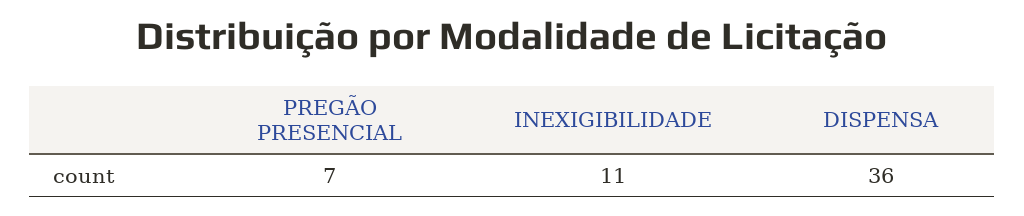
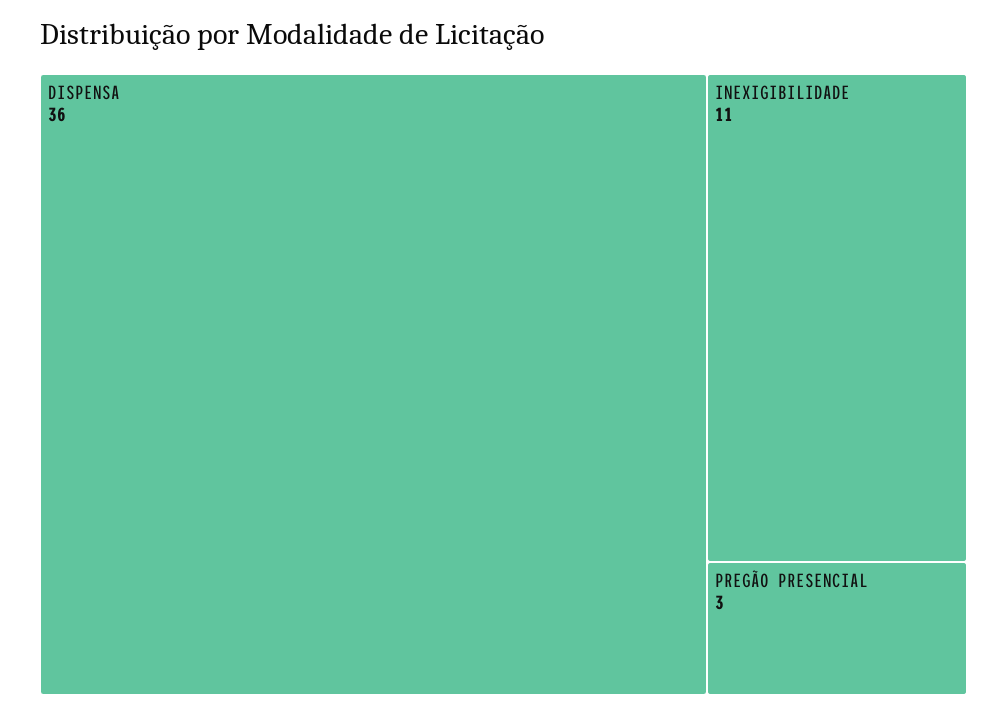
  {
-   "PREGÃO PRESENCIAL": 7,
+   "PREGÃO PRESENCIAL": 3,
    "INEXIGIBILIDADE": 11,
    "DISPENSA": 36
  }

